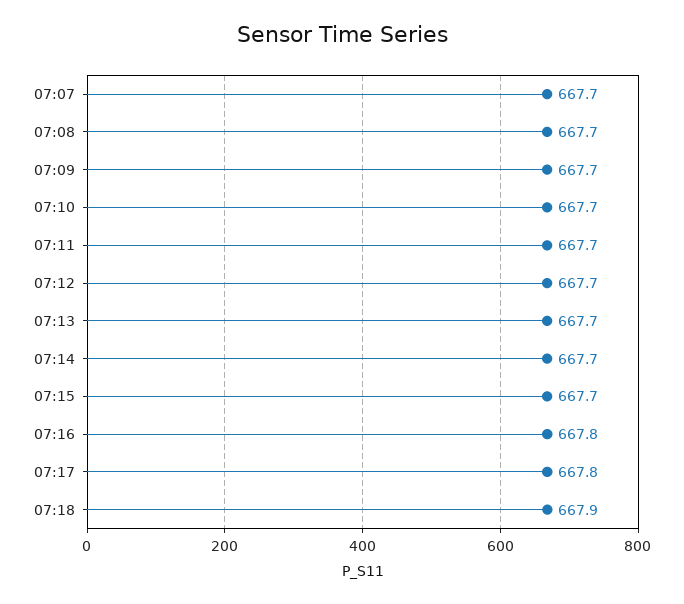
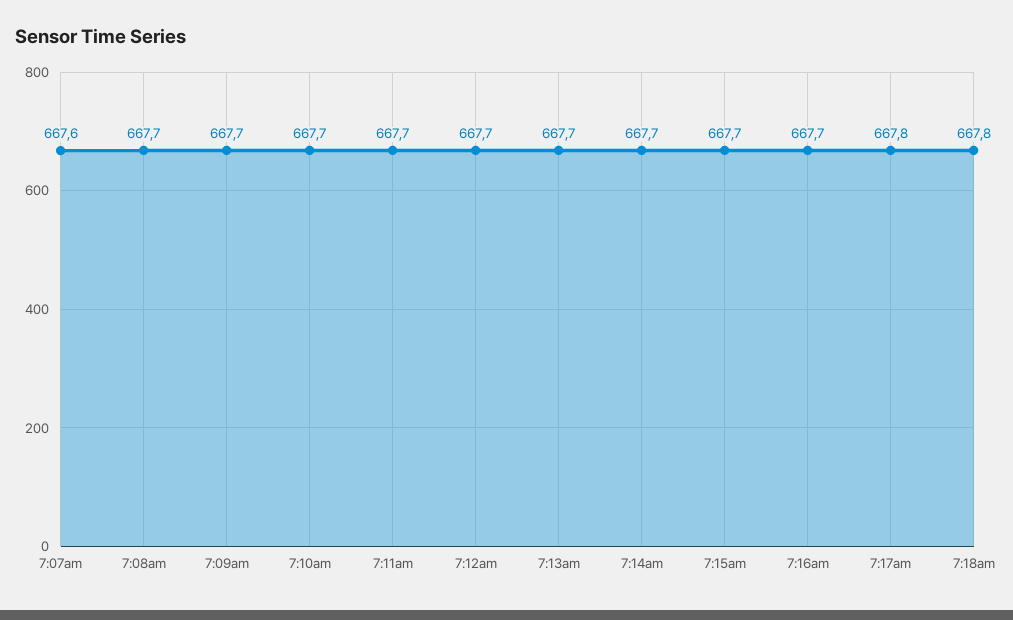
  {
-   "07:07": 667.7,
+   "07:07": 667.6,
    "07:08": 667.7,
    "07:09": 667.7,
    "07:10": 667.7,
    "07:11": 667.7,
    "07:12": 667.7,
    "07:13": 667.7,
    "07:14": 667.7,
    "07:15": 667.7,
-   "07:16": 667.8,
+   "07:16": 667.7,
    "07:17": 667.8,
-   "07:18": 667.9
+   "07:18": 667.8
  }

